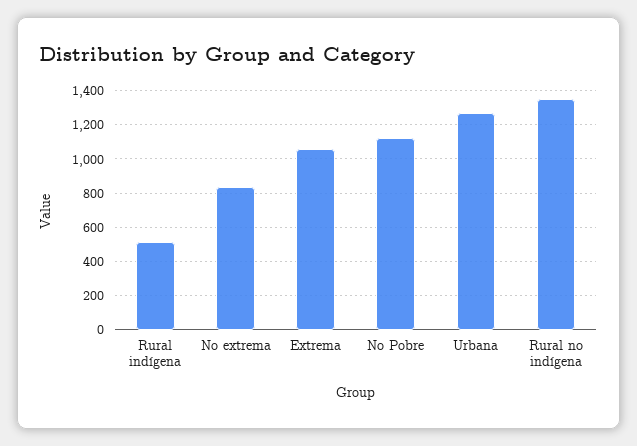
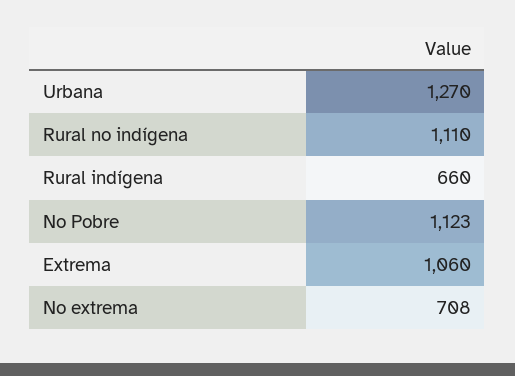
  {
-   "Rural indígena": 500,
+   "Rural indígena": 660,
-   "No extrema": 850,
+   "No extrema": 708,
    "Extrema": 1060,
    "No Pobre": 1123,
    "Urbana": 1270,
-   "Rural no indígena": 1350
+   "Rural no indígena": 1110
  }

